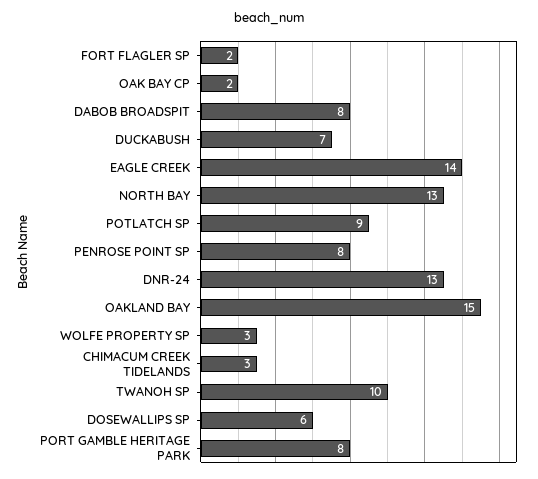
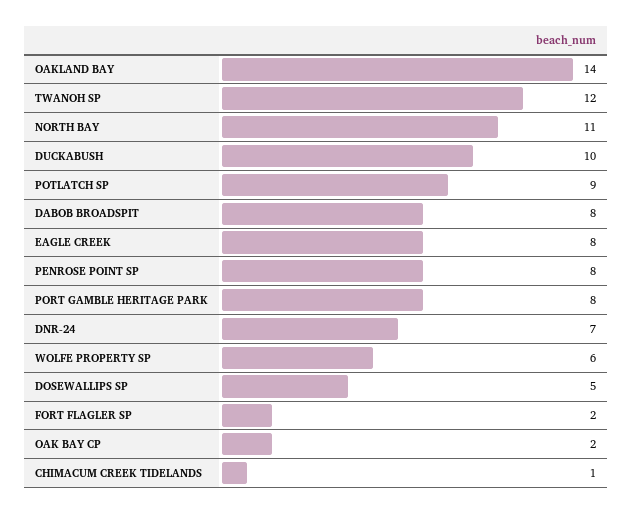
  {
    "FORT FLAGLER SP": 2,
    "OAK BAY CP": 2,
    "DABOB BROADSPIT": 8,
-   "DUCKABUSH": 7,
+   "DUCKABUSH": 10,
-   "EAGLE CREEK": 14,
+   "EAGLE CREEK": 8,
-   "NORTH BAY": 13,
+   "NORTH BAY": 11,
    "POTLATCH SP": 9,
    "PENROSE POINT SP": 8,
-   "DNR-24": 13,
+   "DNR-24": 7,
-   "OAKLAND BAY": 15,
+   "OAKLAND BAY": 14,
-   "WOLFE PROPERTY SP": 3,
+   "WOLFE PROPERTY SP": 6,
-   "CHIMACUM CREEK TIDELANDS": 3,
+   "CHIMACUM CREEK TIDELANDS": 1,
-   "TWANOH SP": 10,
+   "TWANOH SP": 12,
-   "DOSEWALLIPS SP": 6,
+   "DOSEWALLIPS SP": 5,
    "PORT GAMBLE HERITAGE PARK": 8
  }

